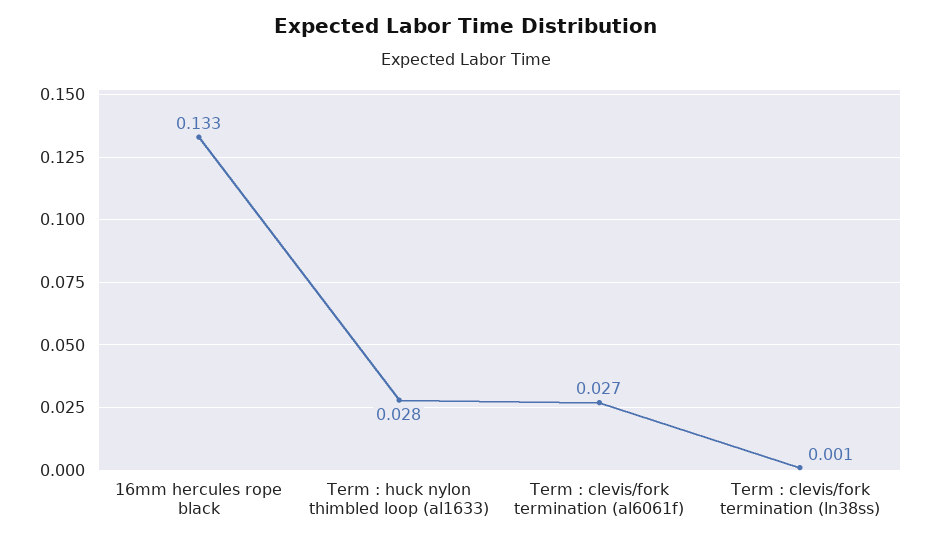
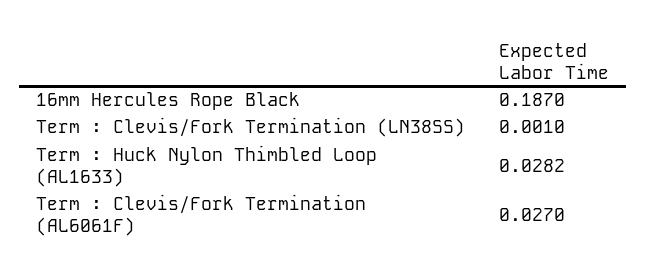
  {
-   "16mm hercules rope black": 0.133,
+   "16mm hercules rope black": 0.187,
    "Term : huck nylon thimbled loop (al1633)": 0.0282,
    "Term : clevis/fork termination (al6061f)": 0.027,
    "Term : clevis/fork termination (ln38ss)": 0.001
  }

